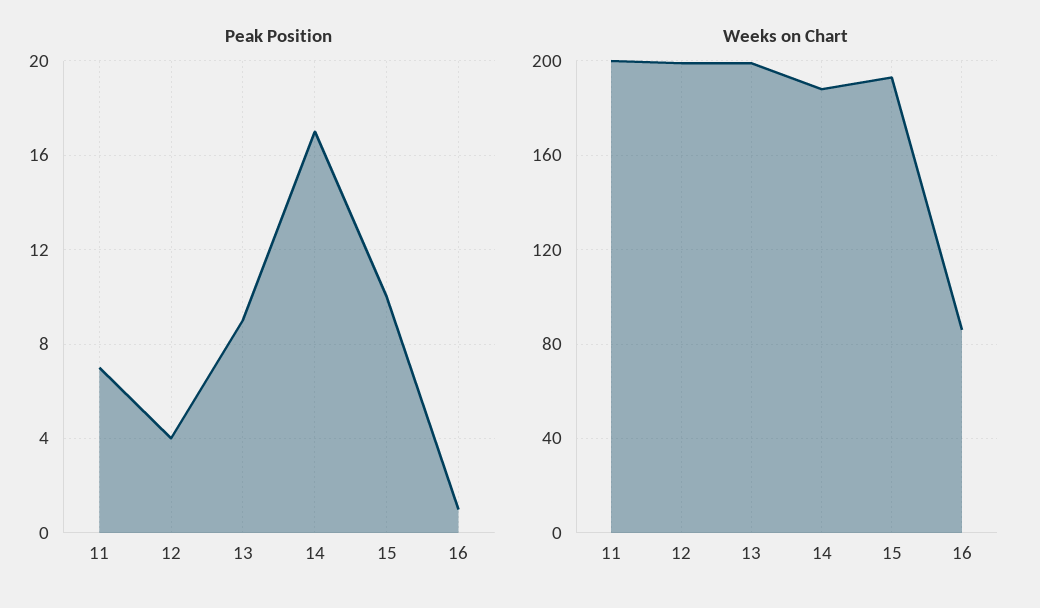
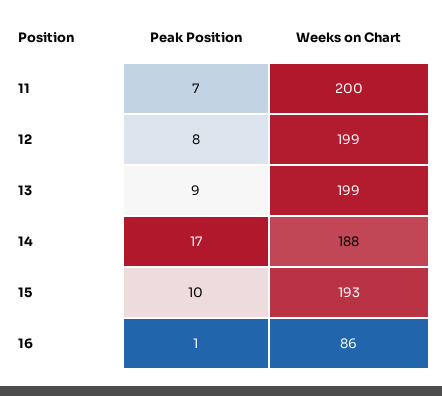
  {
    "Peak Position": {
      "11": 7,
-     "12": 4,
+     "12": 8,
      "13": 9,
      "14": 17,
      "15": 10,
      "16": 1
    },
    "Weeks on Chart": {
      "11": 200,
      "12": 199,
      "13": 199,
      "14": 188,
      "15": 193,
      "16": 86
    }
  }

